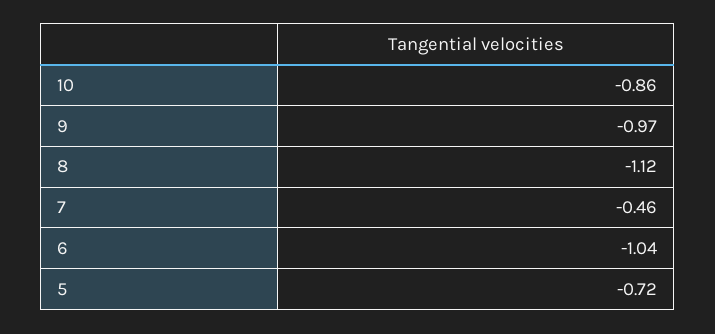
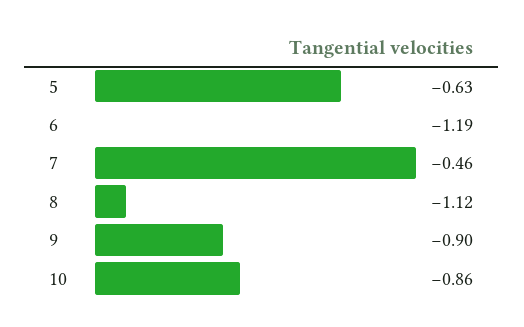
  {
    "10": -0.86,
-   "9": -0.97,
+   "9": -0.9,
    "8": -1.12,
    "7": -0.46,
-   "6": -1.04,
+   "6": -1.19,
-   "5": -0.72
+   "5": -0.63
  }

